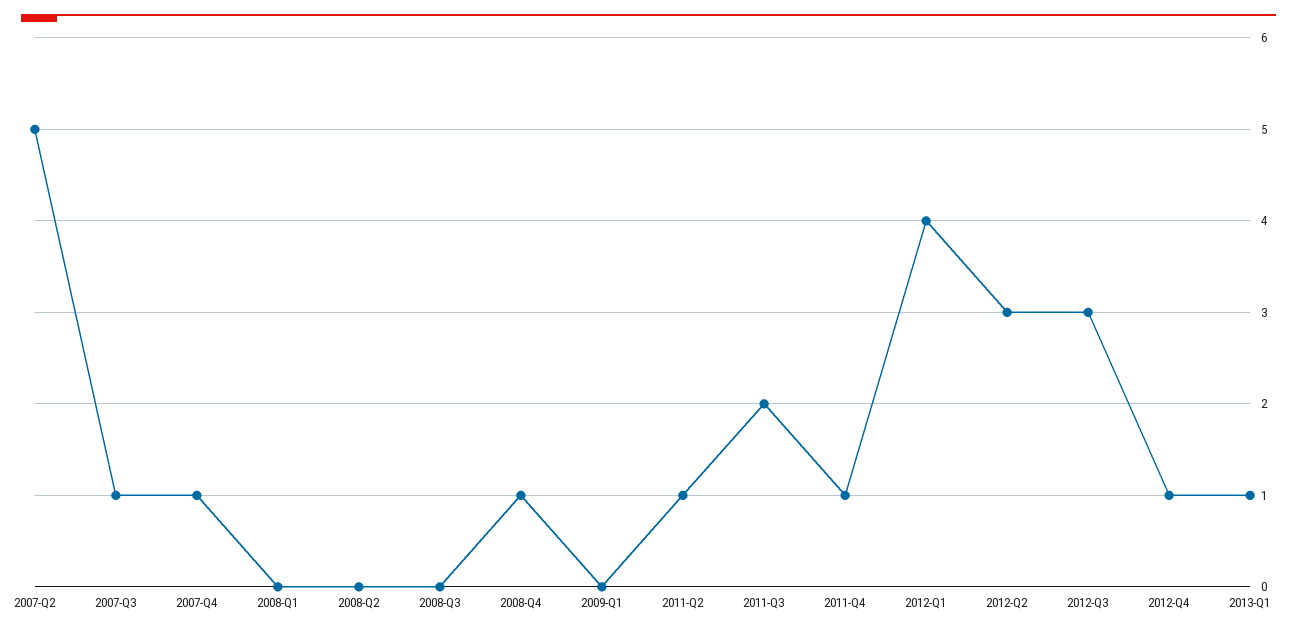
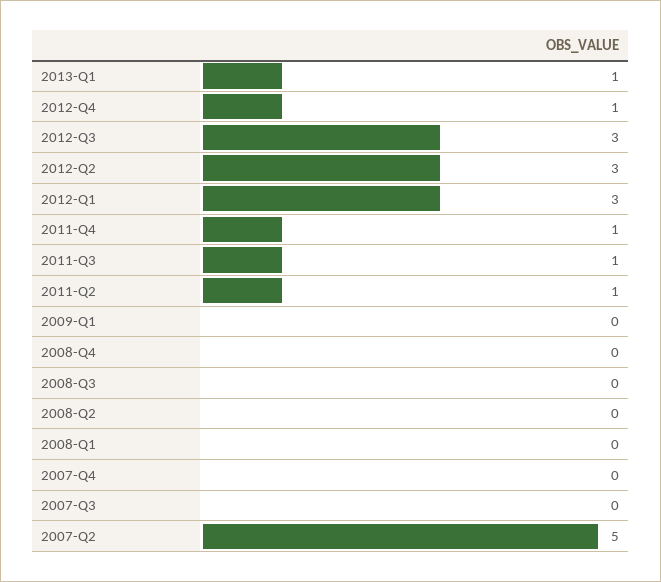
  {
    "2007-Q2": 5,
-   "2007-Q3": 1,
+   "2007-Q3": 0,
-   "2007-Q4": 1,
+   "2007-Q4": 0,
    "2008-Q1": 0,
    "2008-Q2": 0,
    "2008-Q3": 0,
-   "2008-Q4": 1,
+   "2008-Q4": 0,
    "2009-Q1": 0,
    "2011-Q2": 1,
-   "2011-Q3": 2,
+   "2011-Q3": 1,
    "2011-Q4": 1,
-   "2012-Q1": 4,
+   "2012-Q1": 3,
    "2012-Q2": 3,
    "2012-Q3": 3,
    "2012-Q4": 1,
    "2013-Q1": 1
  }

